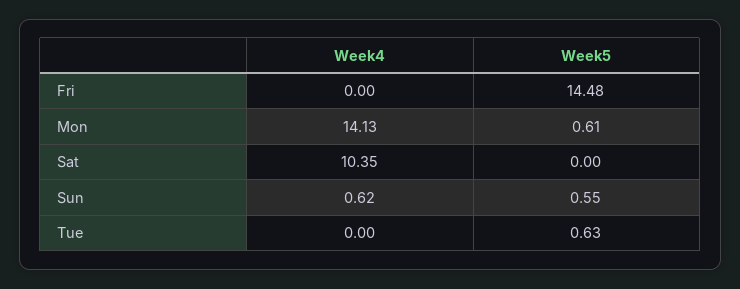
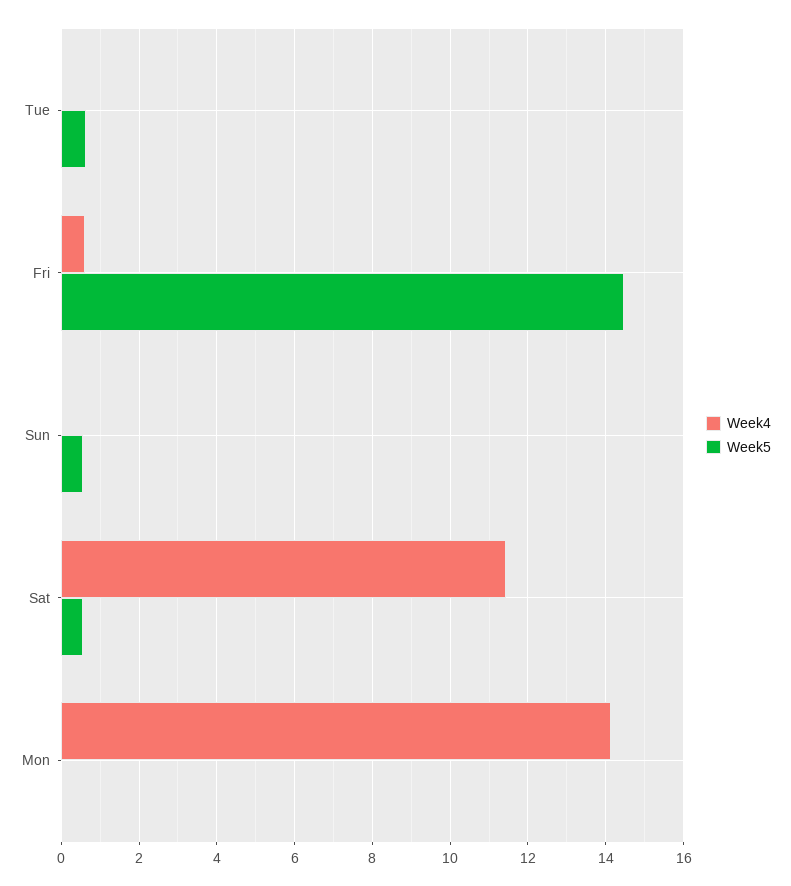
  {
    "Week4": {
-     "Fri": 0,
+     "Fri": 0.6,
      "Mon": 14.13,
-     "Sat": 10.35,
+     "Sat": 11.4,
-     "Sun": 0.62,
+     "Sun": 0,
      "Tue": 0
    },
    "Week5": {
      "Fri": 14.48,
-     "Mon": 0.61,
+     "Mon": 0,
-     "Sat": 0,
+     "Sat": 0.6,
      "Sun": 0.55,
      "Tue": 0.63
    }
  }

